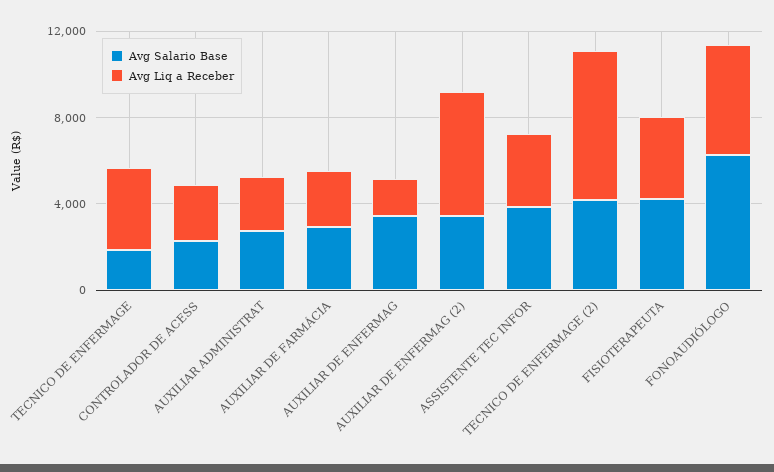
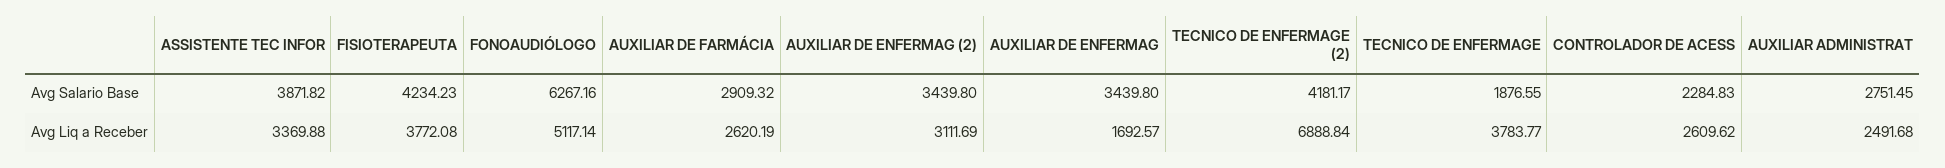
  {
    "Avg Salario Base": {
      "TECNICO DE ENFERMAGE": 1876.55,
      "CONTROLADOR DE ACESS": 2284.83,
      "AUXILIAR ADMINISTRAT": 2751.45,
      "AUXILIAR DE FARMÁCIA": 2909.32,
      "AUXILIAR DE ENFERMAG": 3439.8,
      "AUXILIAR DE ENFERMAG (2)": 3439.8,
      "ASSISTENTE TEC INFOR": 3871.82,
      "TECNICO DE ENFERMAGE (2)": 4181.17,
      "FISIOTERAPEUTA": 4234.23,
      "FONOAUDIÓLOGO": 6267.16
    },
    "Avg Liq a Receber": {
      "TECNICO DE ENFERMAGE": 3783.77,
      "CONTROLADOR DE ACESS": 2609.62,
      "AUXILIAR ADMINISTRAT": 2491.68,
      "AUXILIAR DE FARMÁCIA": 2620.19,
      "AUXILIAR DE ENFERMAG": 1692.57,
-     "AUXILIAR DE ENFERMAG (2)": 6000,
+     "AUXILIAR DE ENFERMAG (2)": 3111.69,
      "ASSISTENTE TEC INFOR": 3369.88,
      "TECNICO DE ENFERMAGE (2)": 6888.84,
      "FISIOTERAPEUTA": 3772.08,
      "FONOAUDIÓLOGO": 5117.14
    }
  }

